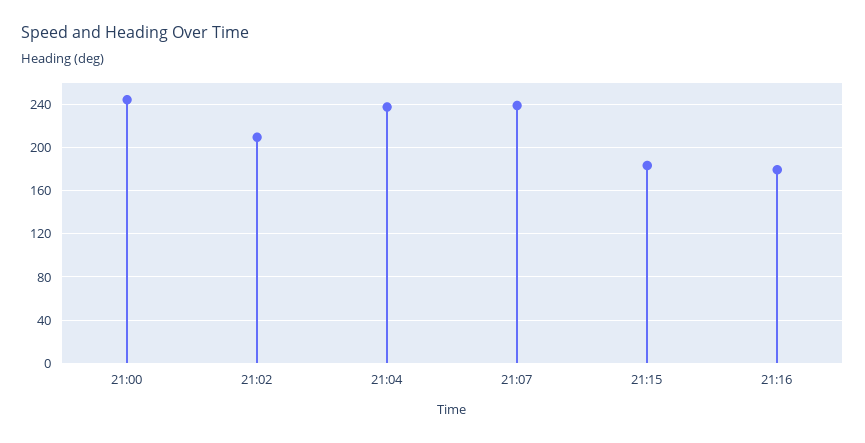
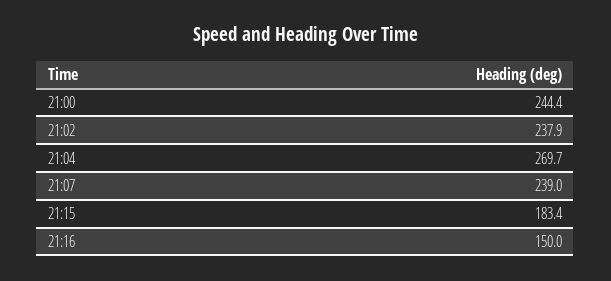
  {
    "21:00": 244.4,
-   "21:02": 210,
+   "21:02": 237.9,
-   "21:04": 240,
+   "21:04": 269.7,
    "21:07": 239,
    "21:15": 183.4,
-   "21:16": 180
+   "21:16": 150
  }

